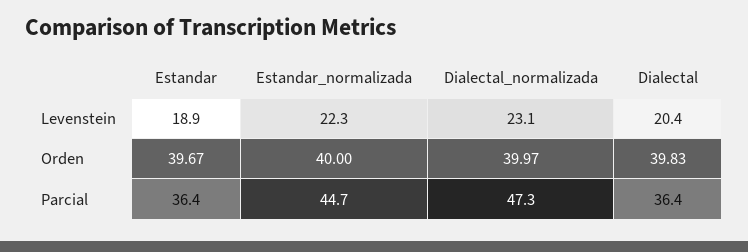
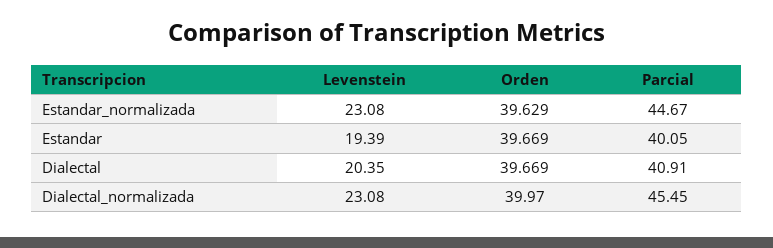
  {
    "Estandar": {
-     "Levenstein": 18.9,
+     "Levenstein": 19.39,
      "Orden": 39.669,
-     "Parcial": 36.4
+     "Parcial": 40.05
    },
    "Estandar_normalizada": {
-     "Levenstein": 22.3,
+     "Levenstein": 23.08,
-     "Orden": 40,
+     "Orden": 39.629,
      "Parcial": 44.67
    },
    "Dialectal_normalizada": {
      "Levenstein": 23.08,
      "Orden": 39.97,
-     "Parcial": 47.3
+     "Parcial": 45.45
    },
    "Dialectal": {
      "Levenstein": 20.35,
-     "Orden": 39.83,
+     "Orden": 39.669,
-     "Parcial": 36.4
+     "Parcial": 40.91
    }
  }

